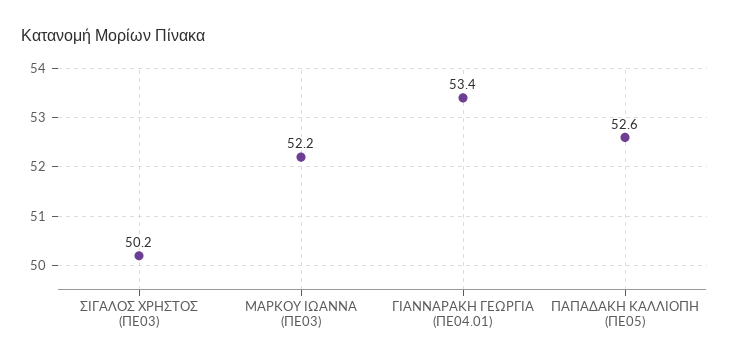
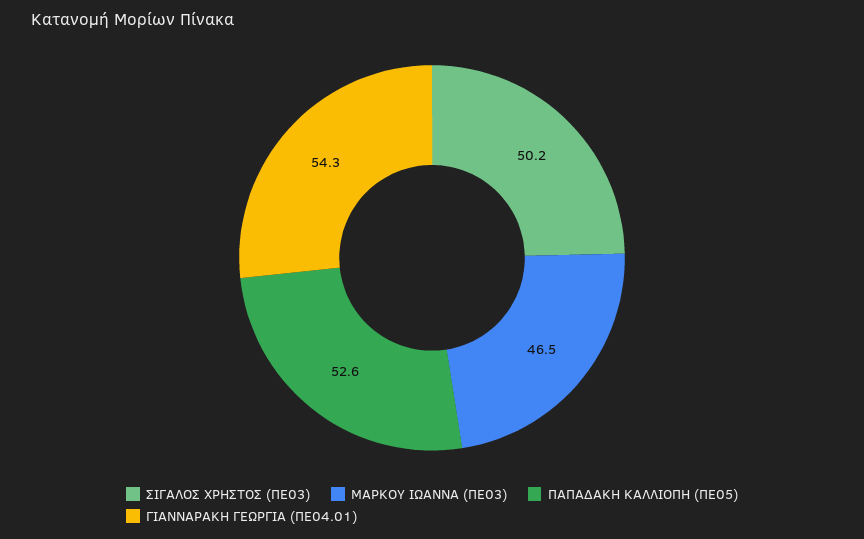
  {
    "ΣΙΓΑΛΟΣ ΧΡΗΣΤΟΣ (ΠΕ03)": 50.2,
-   "ΜΑΡΚΟΥ ΙΩΑΝΝΑ (ΠΕ03)": 52.2,
+   "ΜΑΡΚΟΥ ΙΩΑΝΝΑ (ΠΕ03)": 46.5,
-   "ΓΙΑΝΝΑΡΑΚΗ ΓΕΩΡΓΙΑ (ΠΕ04.01)": 53.4,
+   "ΓΙΑΝΝΑΡΑΚΗ ΓΕΩΡΓΙΑ (ΠΕ04.01)": 54.3,
    "ΠΑΠΑΔΑΚΗ ΚΑΛΛΙΟΠΗ (ΠΕ05)": 52.6
  }

